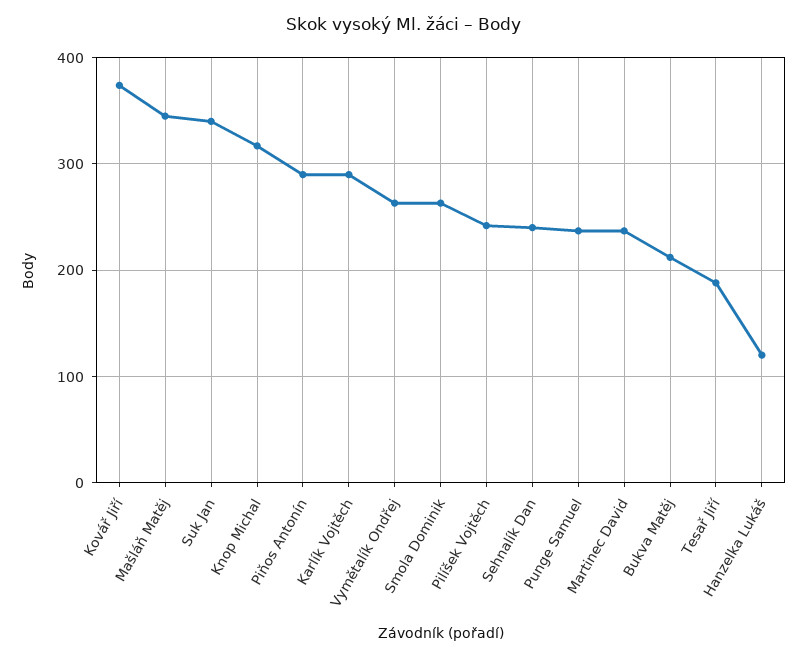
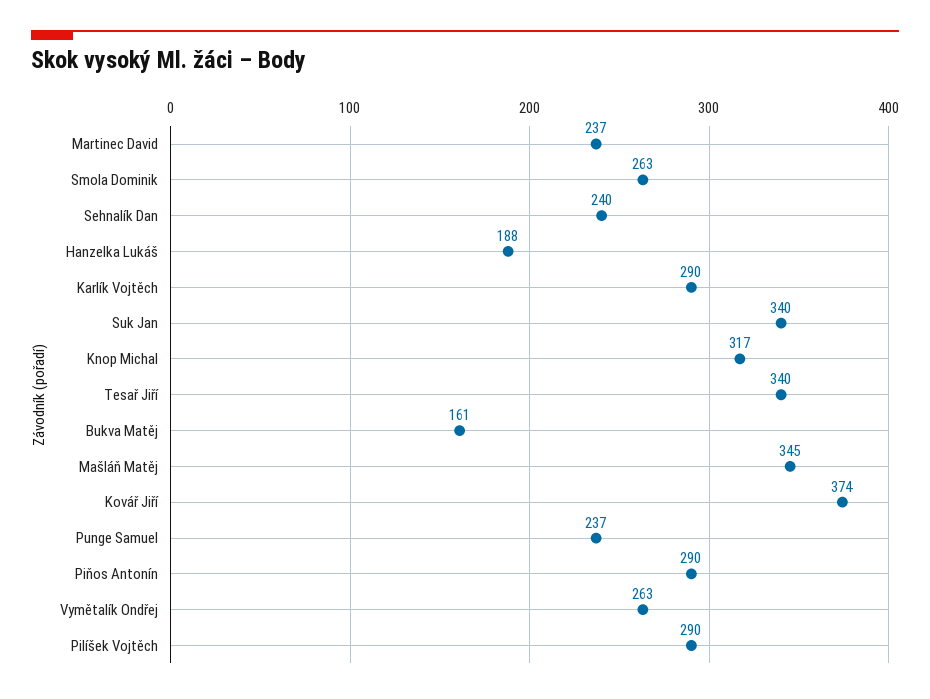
  {
    "Kovář Jiří": 374,
    "Mašláň Matěj": 345,
    "Suk Jan": 340,
    "Knop Michal": 317,
    "Piňos Antonín": 290,
    "Karlík Vojtěch": 290,
    "Vymětalík Ondřej": 263,
    "Smola Dominik": 263,
-   "Pilíšek Vojtěch": 240,
+   "Pilíšek Vojtěch": 290,
    "Sehnalík Dan": 240,
    "Punge Samuel": 237,
    "Martinec David": 237,
-   "Bukva Matěj": 210,
+   "Bukva Matěj": 161,
-   "Tesař Jiří": 190,
+   "Tesař Jiří": 340,
-   "Hanzelka Lukáš": 120
+   "Hanzelka Lukáš": 188
  }

